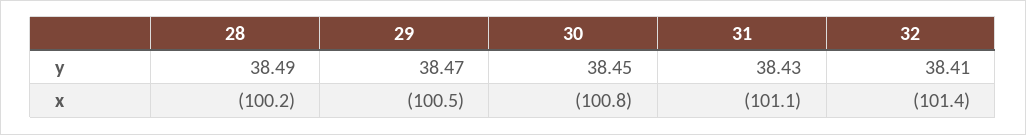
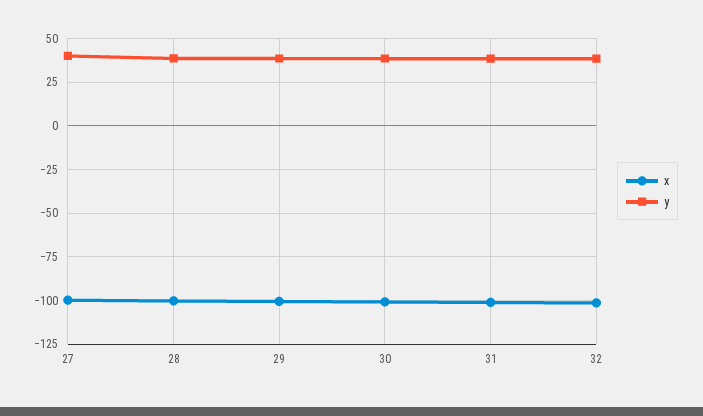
  {
    "y": {
      "28": 38.49,
      "29": 38.47,
      "30": 38.45,
      "31": 38.43,
-     "32": 38.41
+     "32": 38.41,
+     "27": 40
    },
    "x": {
      "28": -100.2,
      "29": -100.5,
      "30": -100.8,
      "31": -101.1,
-     "32": -101.4
+     "32": -101.4,
+     "27": -100
    }
  }

